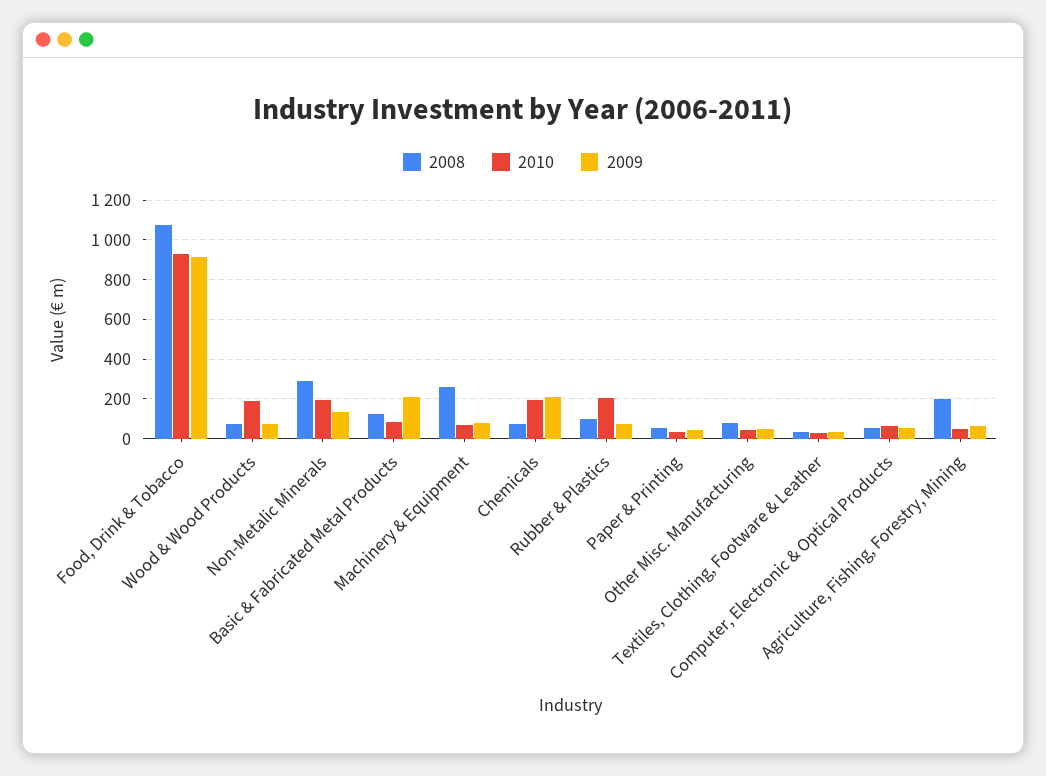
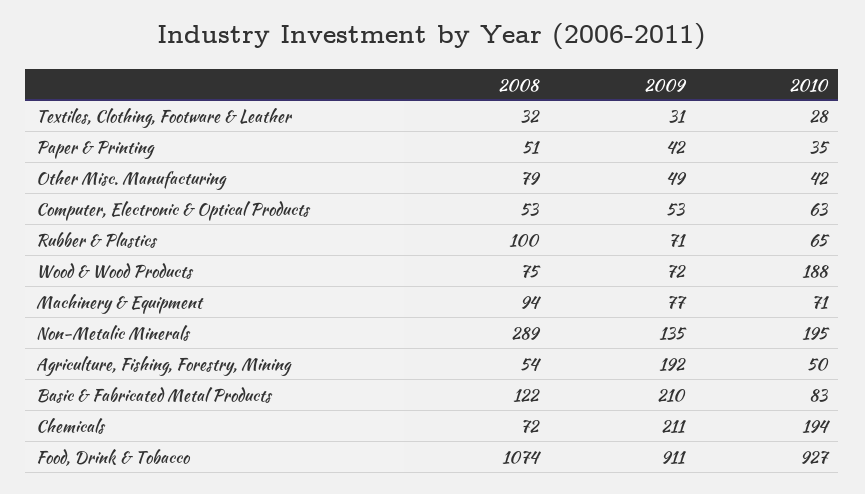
  {
    "2008": {
      "Food, Drink & Tobacco": 1074,
      "Wood & Wood Products": 75,
      "Non-Metalic Minerals": 289,
      "Basic & Fabricated Metal Products": 122,
-     "Machinery & Equipment": 250,
+     "Machinery & Equipment": 94,
      "Chemicals": 72,
      "Rubber & Plastics": 100,
      "Paper & Printing": 51,
      "Other Misc. Manufacturing": 79,
      "Textiles, Clothing, Footware & Leather": 32,
      "Computer, Electronic & Optical Products": 53,
-     "Agriculture, Fishing, Forestry, Mining": 200
+     "Agriculture, Fishing, Forestry, Mining": 54
    },
    "2010": {
      "Food, Drink & Tobacco": 927,
      "Wood & Wood Products": 188,
      "Non-Metalic Minerals": 195,
      "Basic & Fabricated Metal Products": 83,
      "Machinery & Equipment": 71,
      "Chemicals": 194,
-     "Rubber & Plastics": 200,
+     "Rubber & Plastics": 65,
      "Paper & Printing": 35,
      "Other Misc. Manufacturing": 42,
      "Textiles, Clothing, Footware & Leather": 28,
      "Computer, Electronic & Optical Products": 63,
      "Agriculture, Fishing, Forestry, Mining": 50
    },
    "2009": {
      "Food, Drink & Tobacco": 911,
      "Wood & Wood Products": 72,
      "Non-Metalic Minerals": 135,
      "Basic & Fabricated Metal Products": 210,
      "Machinery & Equipment": 77,
      "Chemicals": 211,
      "Rubber & Plastics": 71,
      "Paper & Printing": 42,
      "Other Misc. Manufacturing": 49,
      "Textiles, Clothing, Footware & Leather": 31,
      "Computer, Electronic & Optical Products": 53,
-     "Agriculture, Fishing, Forestry, Mining": 50
+     "Agriculture, Fishing, Forestry, Mining": 192
    }
  }

